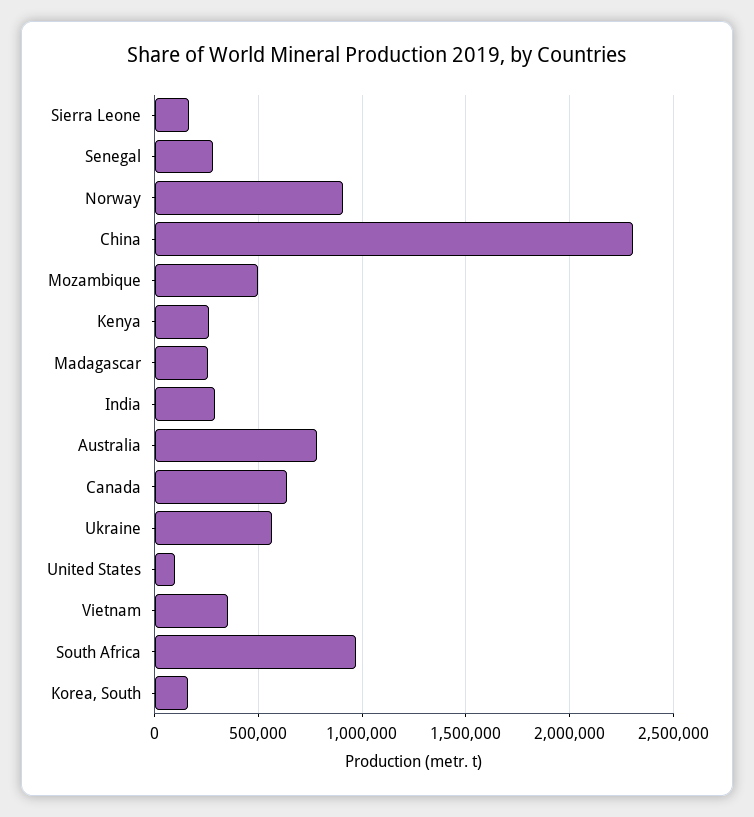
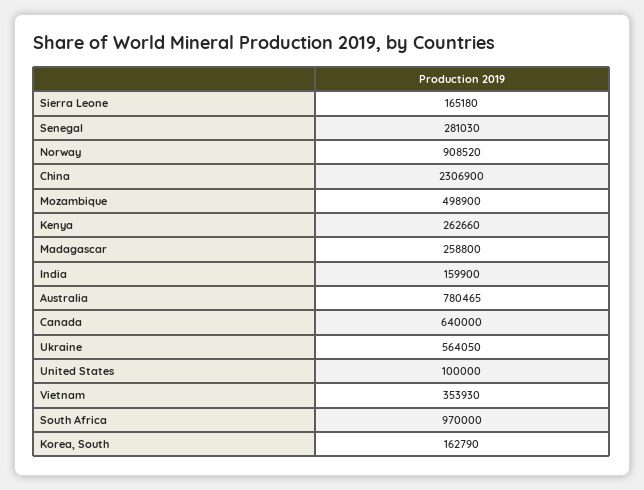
  {
    "Sierra Leone": 165180,
    "Senegal": 281030,
    "Norway": 908520,
    "China": 2306900,
    "Mozambique": 498900,
    "Kenya": 262660,
    "Madagascar": 258800,
-   "India": 300000,
+   "India": 159900,
    "Australia": 780465,
    "Canada": 640000,
    "Ukraine": 564050,
    "United States": 100000,
    "Vietnam": 353930,
    "South Africa": 970000,
    "Korea, South": 162790
  }

